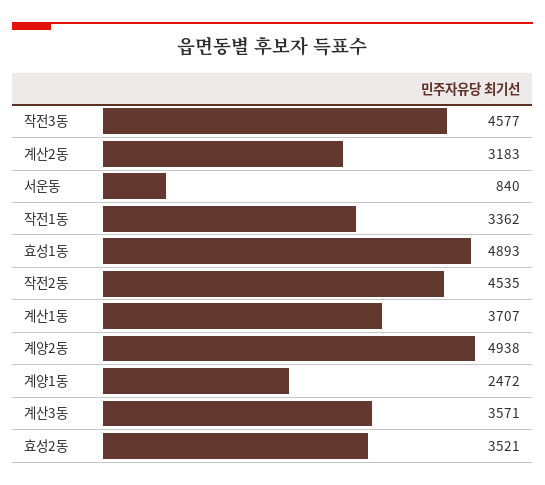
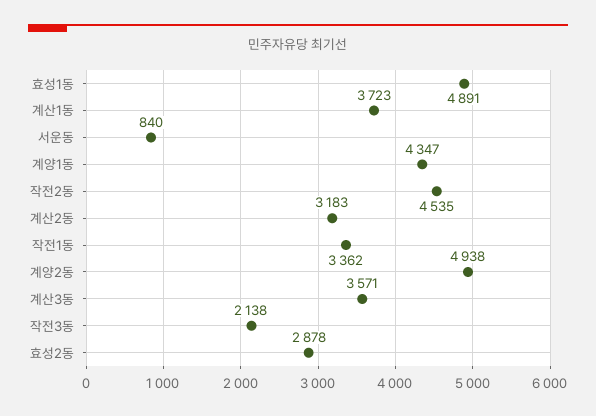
  {
-   "작전3동": 4577,
+   "작전3동": 2138,
    "계산2동": 3183,
    "서운동": 840,
    "작전1동": 3362,
-   "효성1동": 4893,
+   "효성1동": 4891,
    "작전2동": 4535,
-   "계산1동": 3707,
+   "계산1동": 3723,
    "계양2동": 4938,
-   "계양1동": 2472,
+   "계양1동": 4347,
    "계산3동": 3571,
-   "효성2동": 3521
+   "효성2동": 2878
  }

